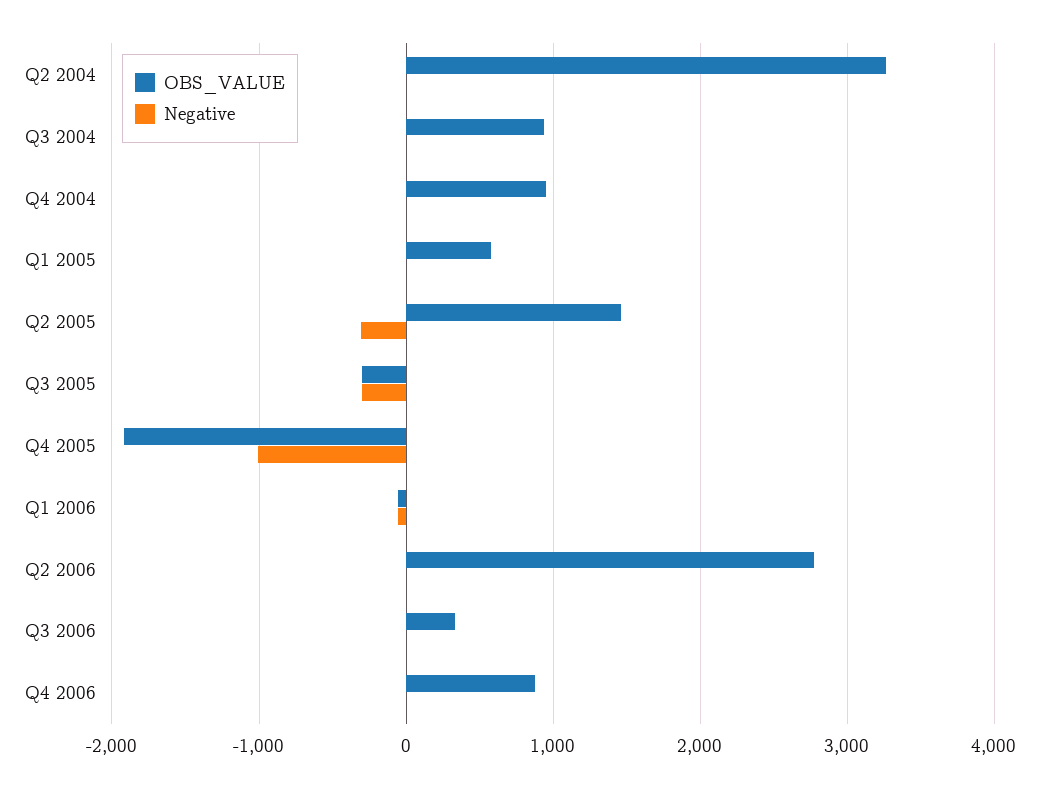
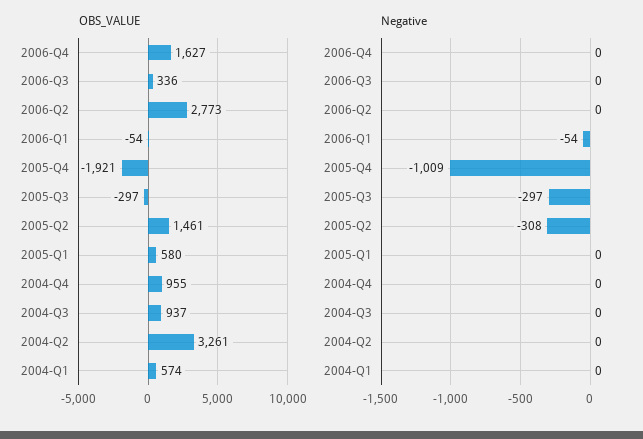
  {
    "OBS_VALUE": {
      "Q2 2004": 3261,
      "Q3 2004": 937,
      "Q4 2004": 955,
      "Q1 2005": 580,
      "Q2 2005": 1461,
      "Q3 2005": -297,
      "Q4 2005": -1921,
      "Q1 2006": -54,
      "Q2 2006": 2773,
      "Q3 2006": 336,
-     "Q4 2006": 900
+     "Q4 2006": 1627,
+     "2004-Q1": 574
    },
    "Negative": {
      "Q2 2004": 0,
      "Q3 2004": 0,
      "Q4 2004": 0,
      "Q1 2005": 0,
      "Q2 2005": -308,
      "Q3 2005": -297,
      "Q4 2005": -1009,
      "Q1 2006": -54,
      "Q2 2006": 0,
      "Q3 2006": 0,
-     "Q4 2006": 0
+     "Q4 2006": 0,
+     "2004-Q1": 0
    }
  }

